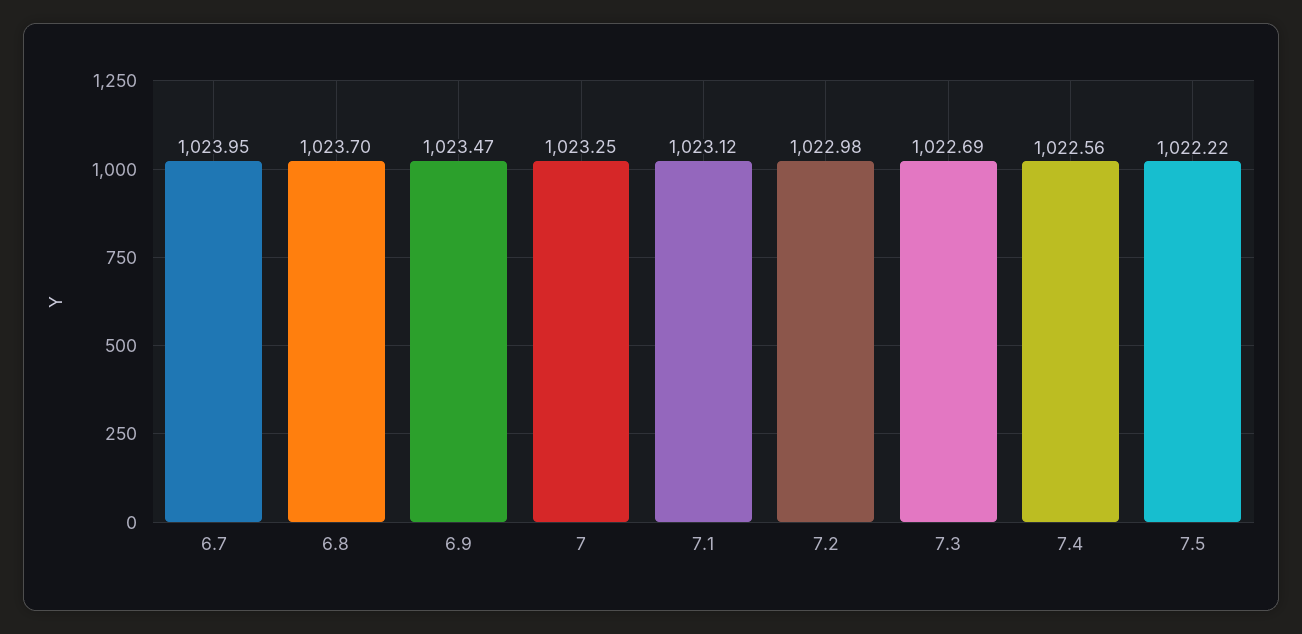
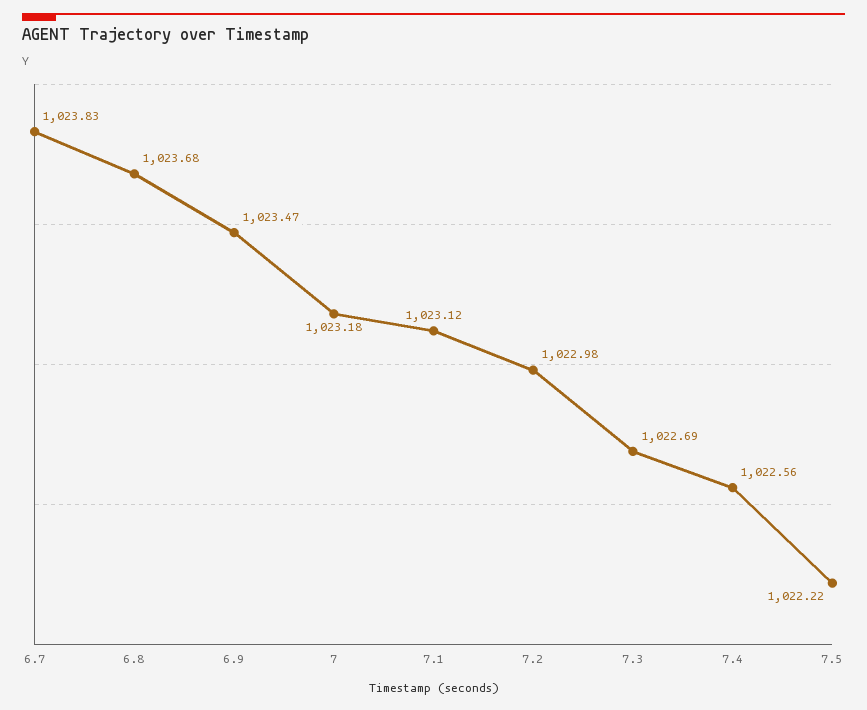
  {
-   "6.7": 1023.95,
+   "6.7": 1023.83,
-   "6.8": 1023.7,
+   "6.8": 1023.68,
    "6.9": 1023.47,
-   "7": 1023.25,
+   "7": 1023.18,
    "7.1": 1023.12,
    "7.2": 1022.98,
    "7.3": 1022.69,
    "7.4": 1022.56,
    "7.5": 1022.22
  }

